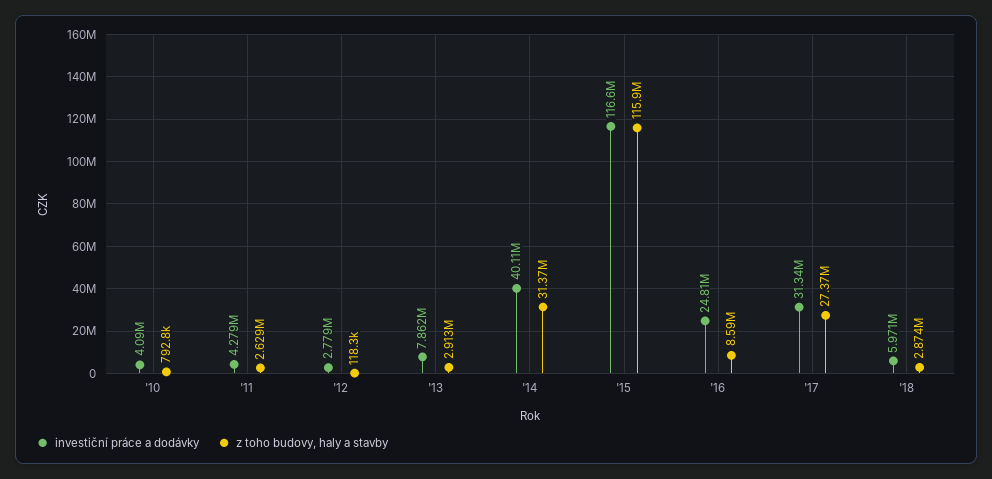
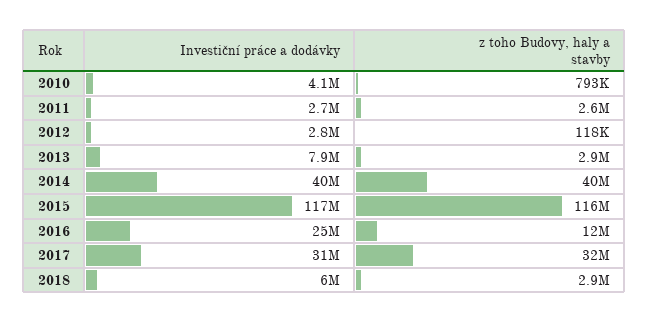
  {
    "investiční práce a dodávky": {
      "'10": 4090000,
-     "'11": 4279000,
+     "'11": 2700000,
      "'12": 2779000,
      "'13": 7862000,
      "'14": 40110000,
      "'15": 116600000,
      "'16": 24810000,
      "'17": 31340000,
      "'18": 5971000
    },
    "z toho budovy, haly a stavby": {
      "'10": 792800,
      "'11": 2629000,
      "'12": 118300,
      "'13": 2913000,
-     "'14": 31370000,
+     "'14": 40000000,
      "'15": 115900000,
-     "'16": 8590000,
+     "'16": 12000000,
-     "'17": 27370000,
+     "'17": 32000000,
      "'18": 2874000
    }
  }

